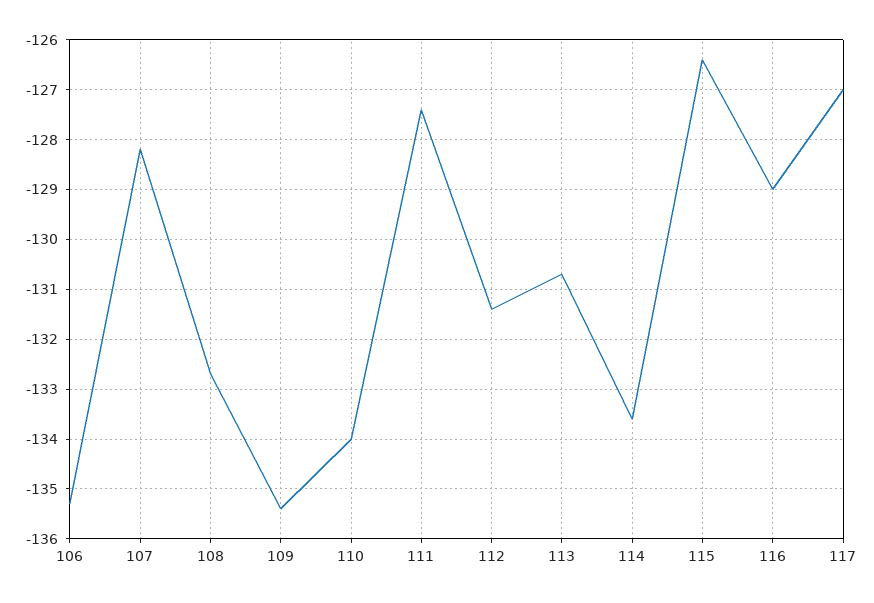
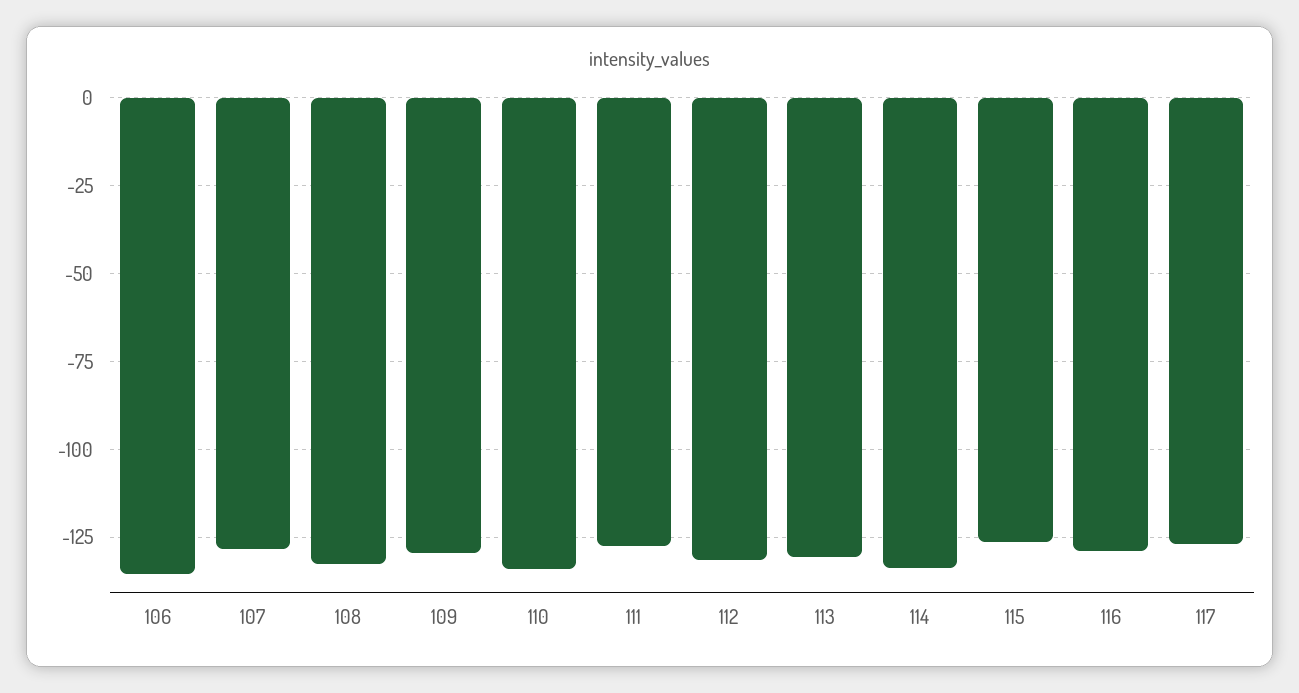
  {
    "106": -135.5,
    "107": -128,
    "108": -132.5,
-   "109": -135.5,
+   "109": -130,
    "110": -134,
    "111": -127.5,
    "112": -131.5,
    "113": -130.5,
    "114": -133.5,
    "115": -126.5,
    "116": -129,
    "117": -127
  }

